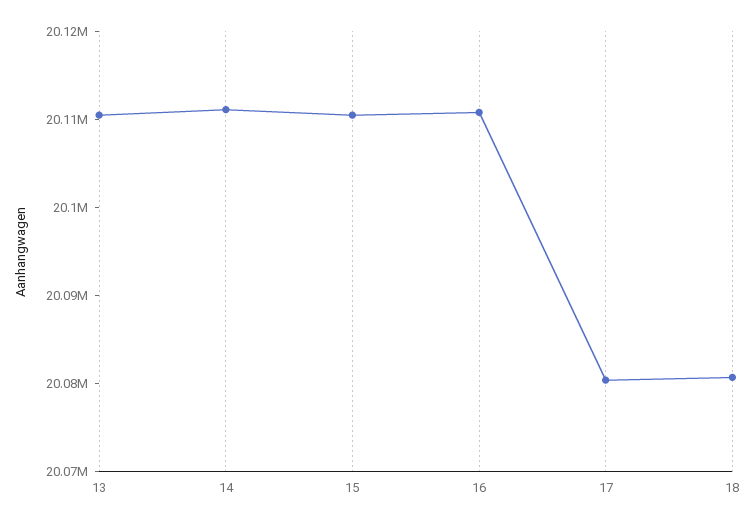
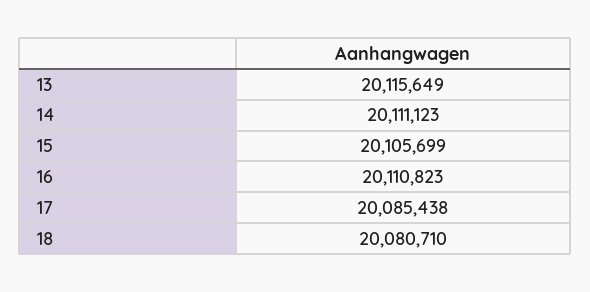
  {
-   "13": 20110000,
+   "13": 20115649,
    "14": 20111123,
-   "15": 20110000,
+   "15": 20105699,
    "16": 20110823,
-   "17": 20080000,
+   "17": 20085438,
    "18": 20080710
  }

